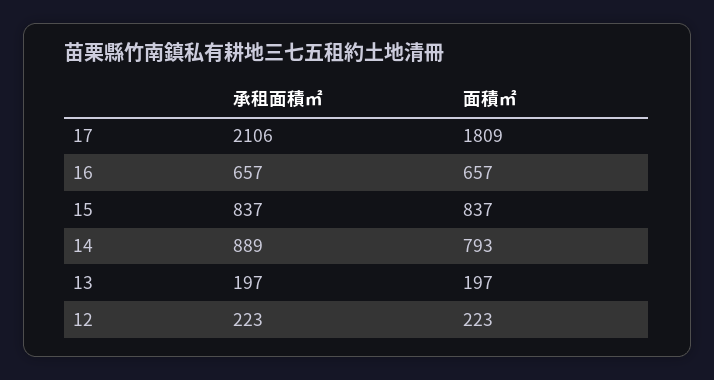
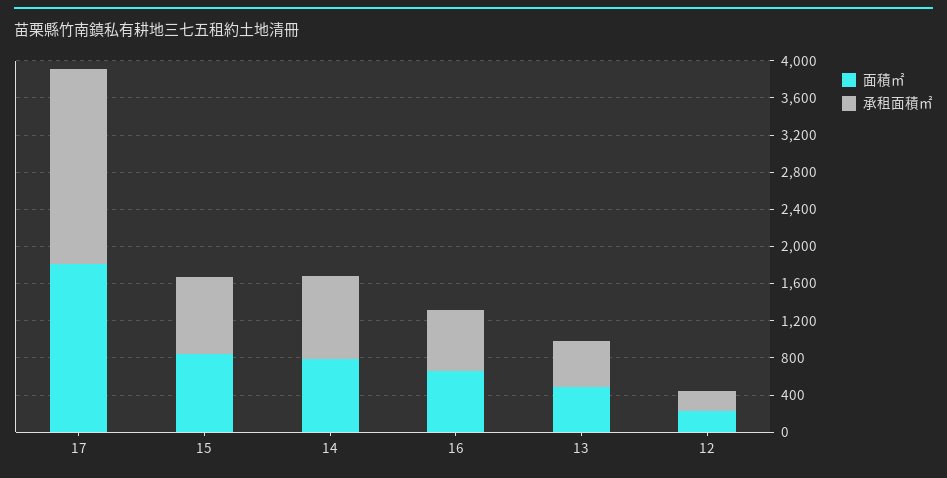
  {
    "承租面積㎡": {
      "17": 2106,
      "16": 657,
      "15": 837,
      "14": 889,
-     "13": 197,
+     "13": 500,
      "12": 223
    },
    "面積㎡": {
      "17": 1809,
      "16": 657,
      "15": 837,
      "14": 793,
-     "13": 197,
+     "13": 500,
      "12": 223
    }
  }

